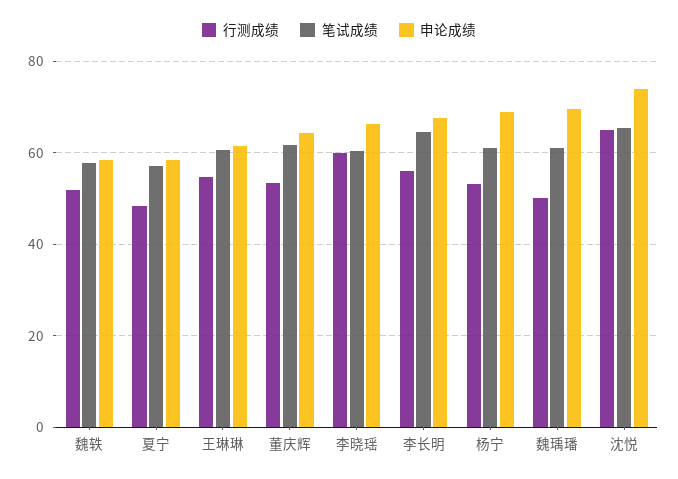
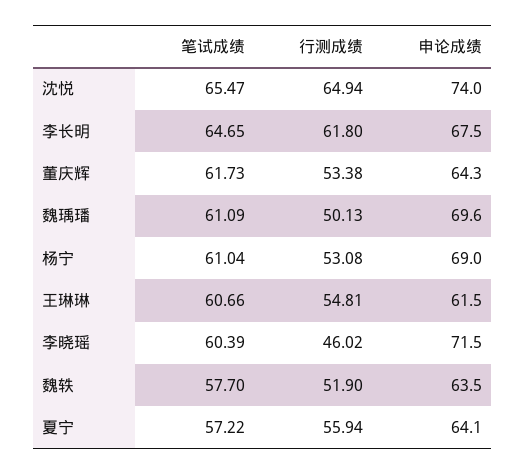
  {
    "行测成绩": {
      "魏轶": 51.9,
-     "夏宁": 48,
+     "夏宁": 55.94,
      "王琳琳": 54.81,
      "董庆辉": 53.38,
-     "李晓瑶": 60,
+     "李晓瑶": 46.02,
-     "李长明": 56,
+     "李长明": 61.8,
      "杨宁": 53.08,
      "魏瑀璠": 50.13,
      "沈悦": 64.94
    },
    "笔试成绩": {
      "魏轶": 57.7,
      "夏宁": 57.22,
      "王琳琳": 60.66,
      "董庆辉": 61.73,
      "李晓瑶": 60.39,
      "李长明": 64.65,
      "杨宁": 61.04,
      "魏瑀璠": 61.09,
      "沈悦": 65.47
    },
    "申论成绩": {
-     "魏轶": 58,
+     "魏轶": 63.5,
-     "夏宁": 58,
+     "夏宁": 64.1,
      "王琳琳": 61.5,
      "董庆辉": 64.3,
-     "李晓瑶": 66,
+     "李晓瑶": 71.5,
      "李长明": 67.5,
      "杨宁": 69,
      "魏瑀璠": 69.6,
      "沈悦": 74
    }
  }

